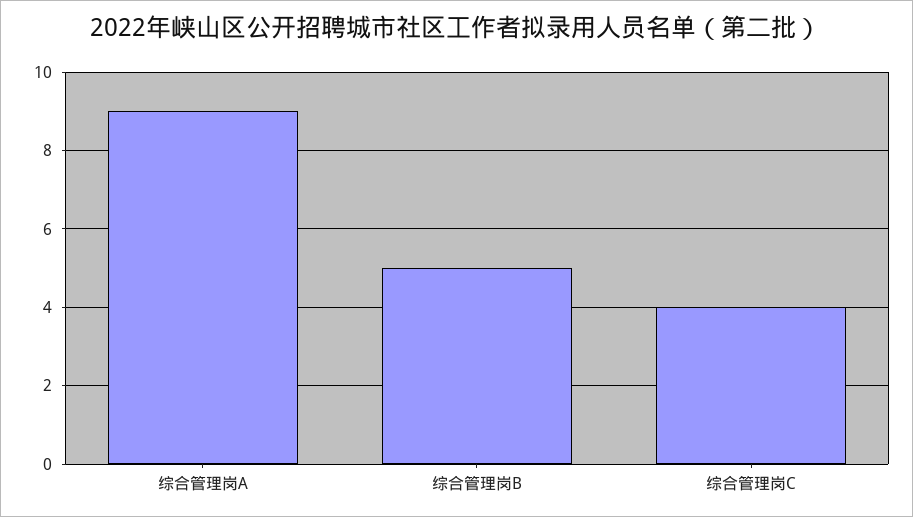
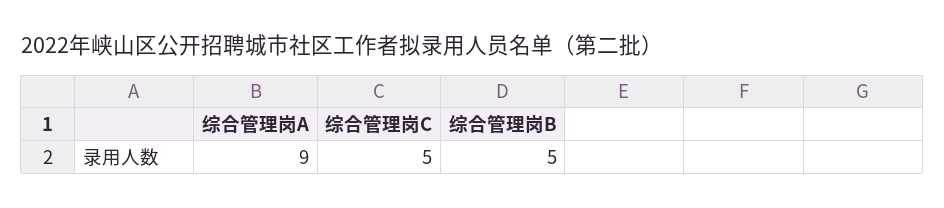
  {
    "综合管理岗A": 9,
    "综合管理岗B": 5,
-   "综合管理岗C": 4
+   "综合管理岗C": 5
  }

